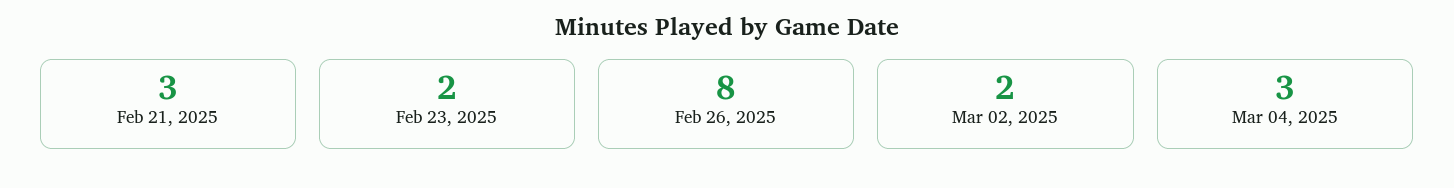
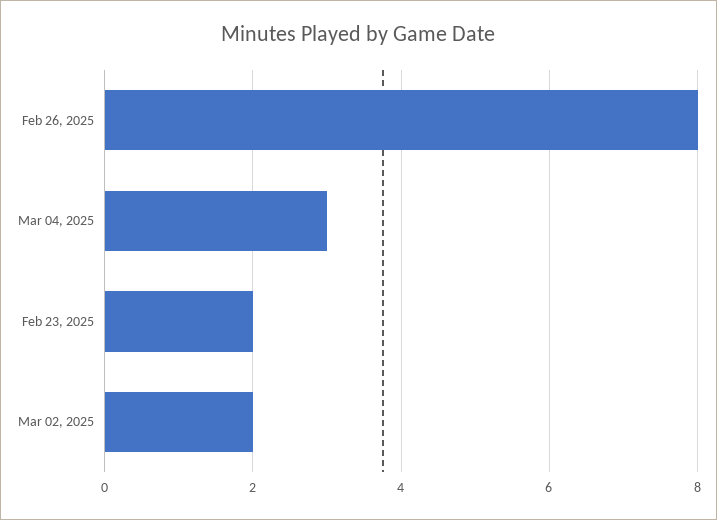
  {
-   "Feb 21, 2025": 3,
    "Feb 23, 2025": 2,
    "Feb 26, 2025": 8,
    "Mar 02, 2025": 2,
    "Mar 04, 2025": 3
  }

